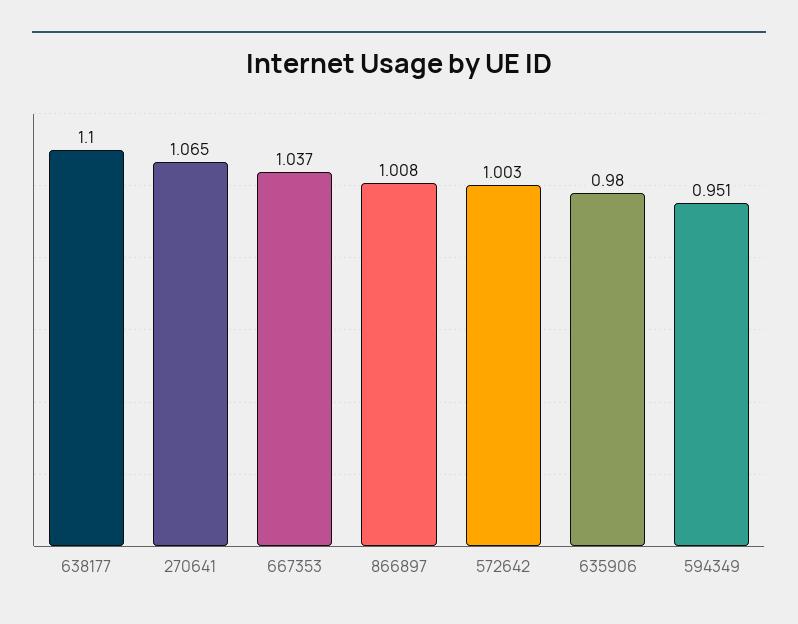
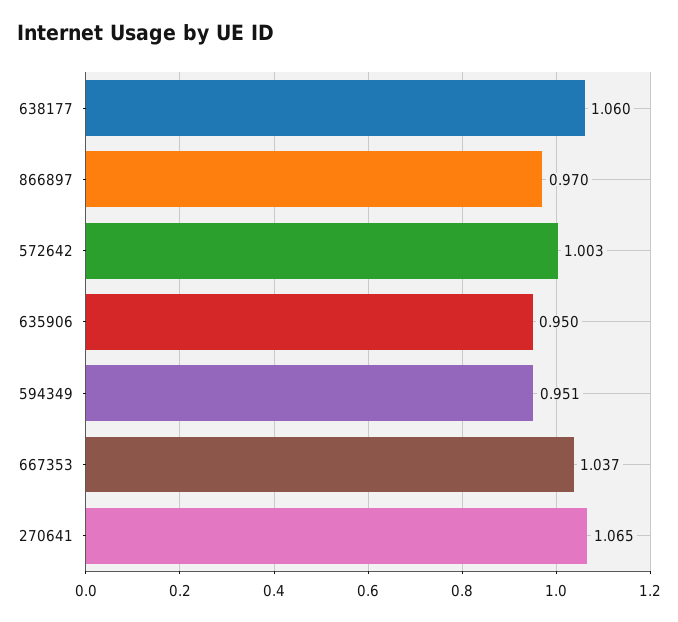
  {
-   "638177": 1.1,
+   "638177": 1.06,
    "270641": 1.065,
    "667353": 1.037,
-   "866897": 1.008,
+   "866897": 0.97,
    "572642": 1.003,
-   "635906": 0.98,
+   "635906": 0.95,
    "594349": 0.951
  }

